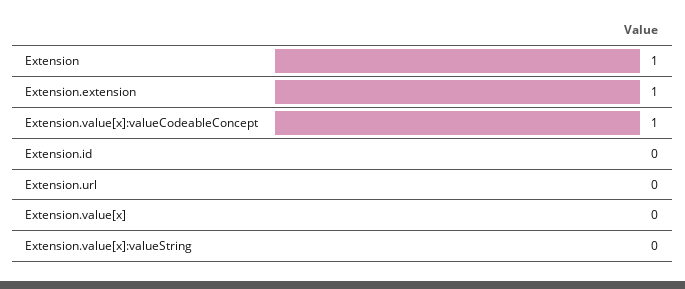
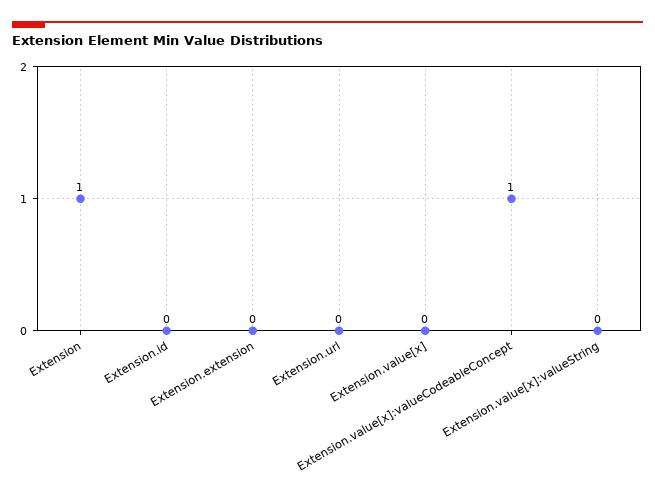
  {
    "Extension": 1,
-   "Extension.extension": 1,
+   "Extension.extension": 0,
    "Extension.value[x]:valueCodeableConcept": 1,
    "Extension.id": 0,
    "Extension.url": 0,
    "Extension.value[x]": 0,
    "Extension.value[x]:valueString": 0
  }

